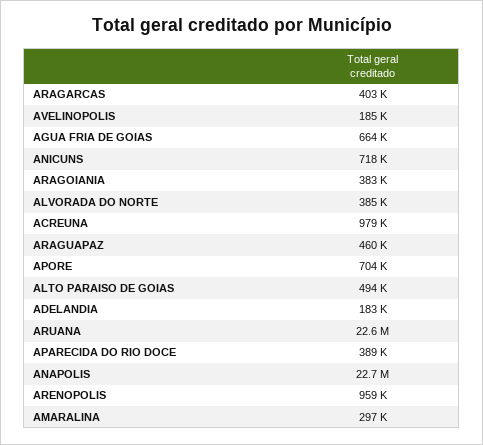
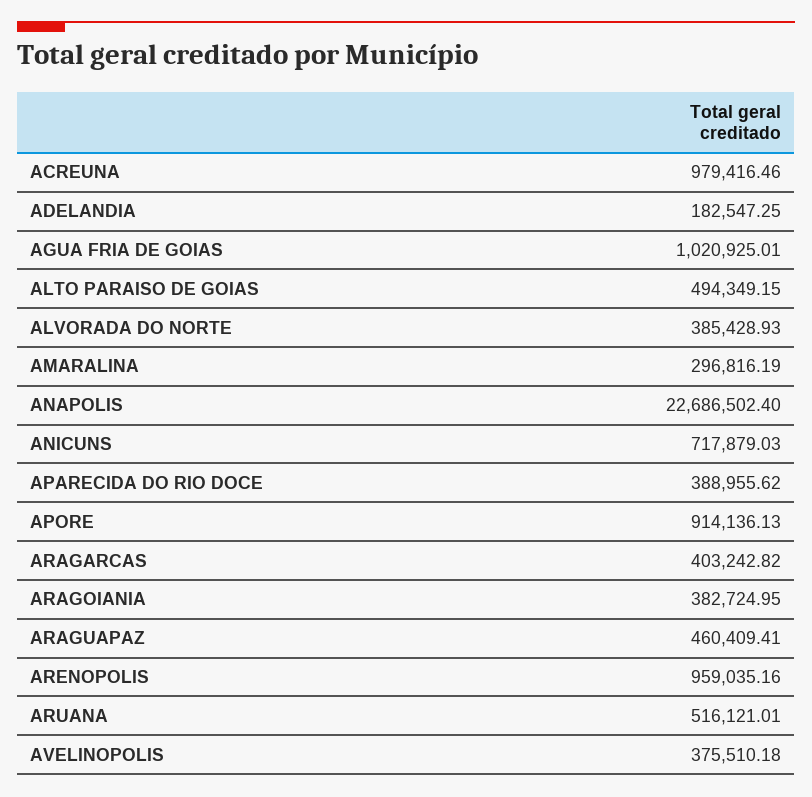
  {
    "ARAGARCAS": 403242.82,
-   "AVELINOPOLIS": 185000,
+   "AVELINOPOLIS": 375510.18,
-   "AGUA FRIA DE GOIAS": 664000,
+   "AGUA FRIA DE GOIAS": 1020925.01,
    "ANICUNS": 717879.03,
    "ARAGOIANIA": 382724.95,
    "ALVORADA DO NORTE": 385428.93,
    "ACREUNA": 979416.46,
    "ARAGUAPAZ": 460409.41,
-   "APORE": 704000,
+   "APORE": 914136.13,
    "ALTO PARAISO DE GOIAS": 494349.15,
    "ADELANDIA": 182547.25,
-   "ARUANA": 22600000,
+   "ARUANA": 516121.01,
    "APARECIDA DO RIO DOCE": 388955.62,
    "ANAPOLIS": 22686502.4,
    "ARENOPOLIS": 959035.16,
    "AMARALINA": 296816.19
  }

